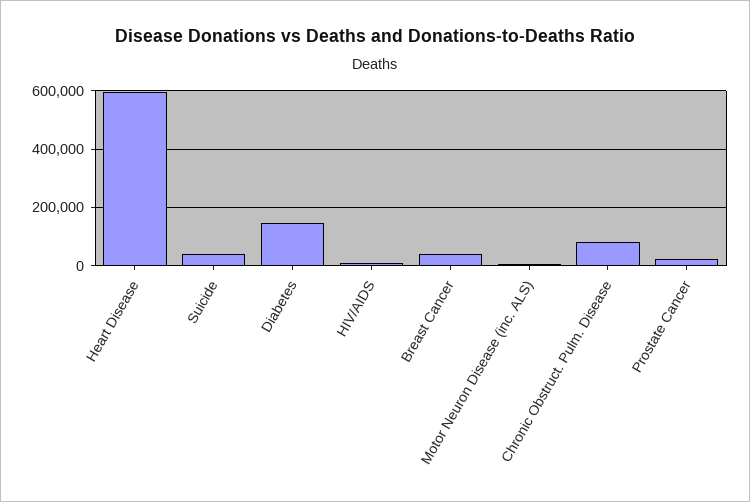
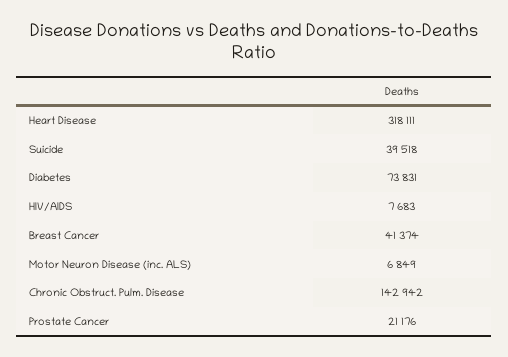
  {
-   "Heart Disease": 600000,
+   "Heart Disease": 318111,
    "Suicide": 39518,
-   "Diabetes": 150000,
+   "Diabetes": 73831,
    "HIV/AIDS": 7683,
    "Breast Cancer": 41374,
    "Motor Neuron Disease (inc. ALS)": 6849,
-   "Chronic Obstruct. Pulm. Disease": 75000,
+   "Chronic Obstruct. Pulm. Disease": 142942,
    "Prostate Cancer": 21176
  }

